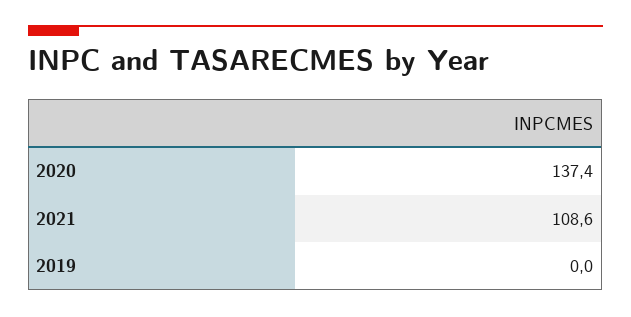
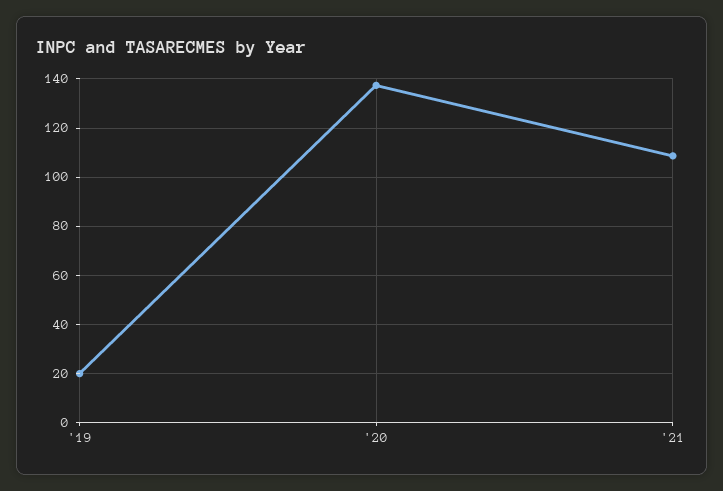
  {
    "2020": 137.4,
    "2021": 108.6,
-   "2019": 0
+   "2019": 20
  }

